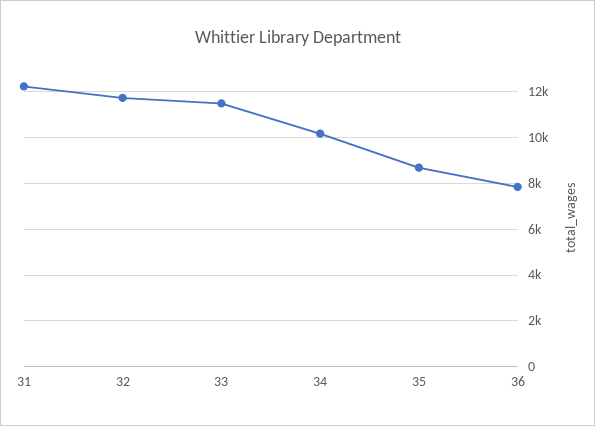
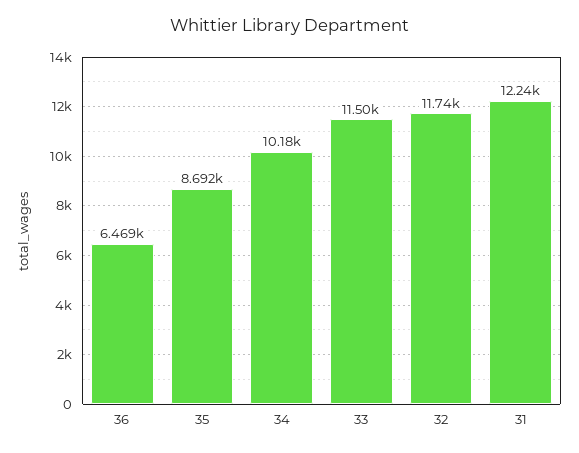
  {
    "31": 12240,
    "32": 11740,
    "33": 11500,
    "34": 10180,
    "35": 8692,
-   "36": 8000
+   "36": 6469
  }

